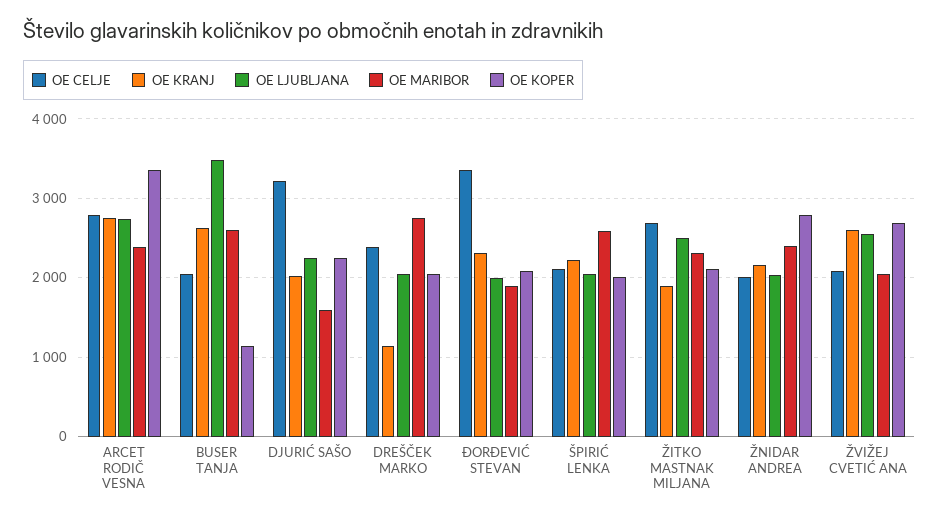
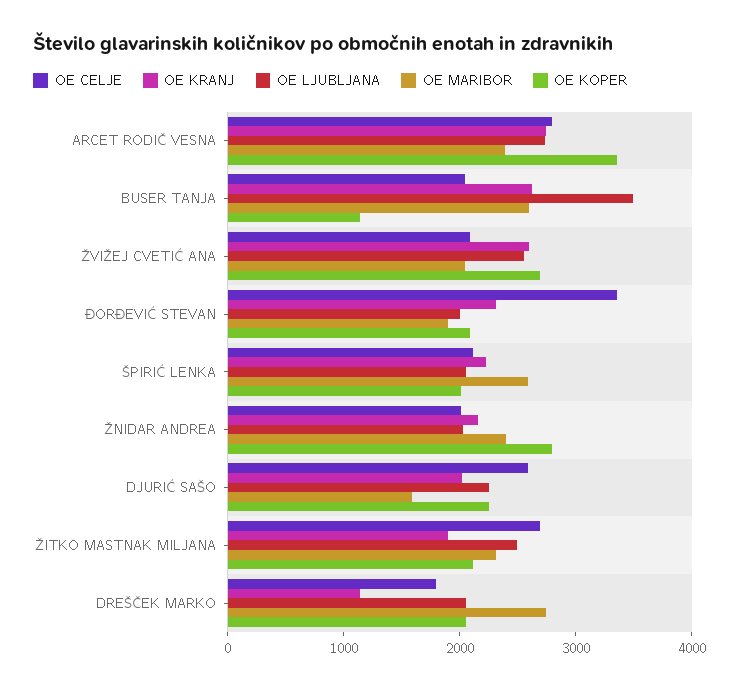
  {
    "OE CELJE": {
      "ARCET RODIČ VESNA": 2800,
      "BUSER TANJA": 2000,
-     "DJURIĆ SAŠO": 3200,
+     "DJURIĆ SAŠO": 2600,
-     "DREŠČEK MARKO": 2400,
+     "DREŠČEK MARKO": 1800,
      "ĐORĐEVIĆ STEVAN": 3400,
      "ŠPIRIĆ LENKA": 2100,
      "ŽITKO MASTNAK MILJANA": 2700,
      "ŽNIDAR ANDREA": 2000,
      "ŽVIŽEJ CVETIĆ ANA": 2100
    },
    "OE KRANJ": {
      "ARCET RODIČ VESNA": 2700,
      "BUSER TANJA": 2600,
      "DJURIĆ SAŠO": 2000,
      "DREŠČEK MARKO": 1100,
      "ĐORĐEVIĆ STEVAN": 2300,
      "ŠPIRIĆ LENKA": 2200,
      "ŽITKO MASTNAK MILJANA": 1900,
      "ŽNIDAR ANDREA": 2200,
      "ŽVIŽEJ CVETIĆ ANA": 2600
    },
    "OE LJUBLJANA": {
      "ARCET RODIČ VESNA": 2700,
      "BUSER TANJA": 3500,
      "DJURIĆ SAŠO": 2300,
      "DREŠČEK MARKO": 2100,
      "ĐORĐEVIĆ STEVAN": 2000,
      "ŠPIRIĆ LENKA": 2100,
      "ŽITKO MASTNAK MILJANA": 2500,
      "ŽNIDAR ANDREA": 2000,
      "ŽVIŽEJ CVETIĆ ANA": 2500
    },
    "OE MARIBOR": {
      "ARCET RODIČ VESNA": 2400,
      "BUSER TANJA": 2600,
      "DJURIĆ SAŠO": 1600,
      "DREŠČEK MARKO": 2700,
      "ĐORĐEVIĆ STEVAN": 1900,
      "ŠPIRIĆ LENKA": 2600,
      "ŽITKO MASTNAK MILJANA": 2300,
      "ŽNIDAR ANDREA": 2400,
      "ŽVIŽEJ CVETIĆ ANA": 2000
    },
    "OE KOPER": {
      "ARCET RODIČ VESNA": 3400,
      "BUSER TANJA": 1100,
      "DJURIĆ SAŠO": 2300,
      "DREŠČEK MARKO": 2100,
      "ĐORĐEVIĆ STEVAN": 2100,
      "ŠPIRIĆ LENKA": 2000,
      "ŽITKO MASTNAK MILJANA": 2100,
      "ŽNIDAR ANDREA": 2800,
      "ŽVIŽEJ CVETIĆ ANA": 2700
    }
  }

